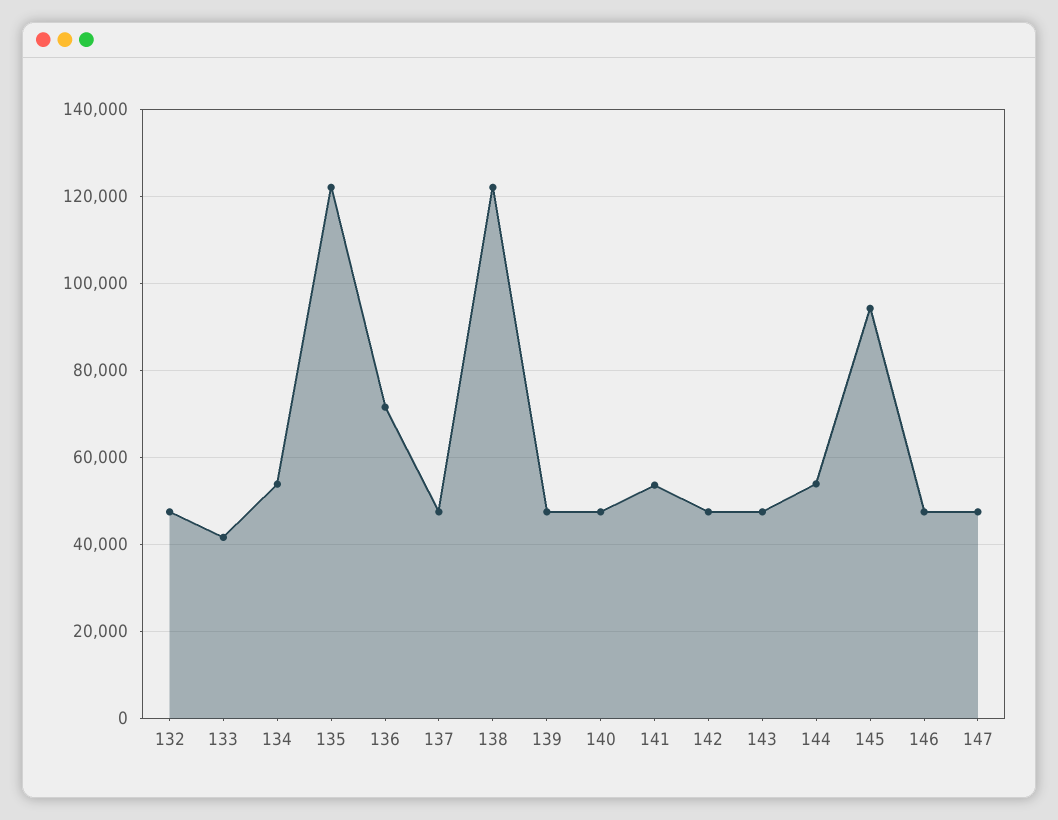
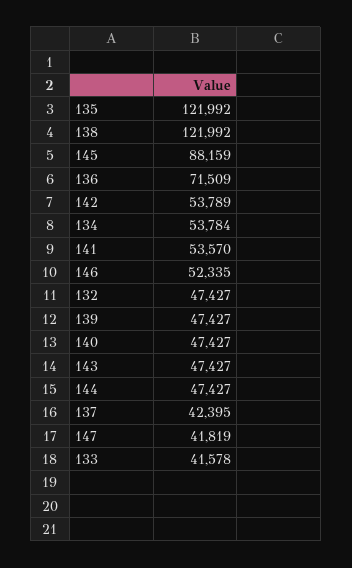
  {
    "132": 47427,
    "133": 41578,
    "134": 53784,
    "135": 121992,
    "136": 71509,
-   "137": 48000,
+   "137": 42395,
    "138": 121992,
    "139": 47427,
    "140": 47427,
    "141": 53570,
-   "142": 48000,
+   "142": 53789,
    "143": 47427,
-   "144": 54000,
+   "144": 47427,
-   "145": 94000,
+   "145": 88159,
-   "146": 48000,
+   "146": 52335,
-   "147": 48000
+   "147": 41819
  }

